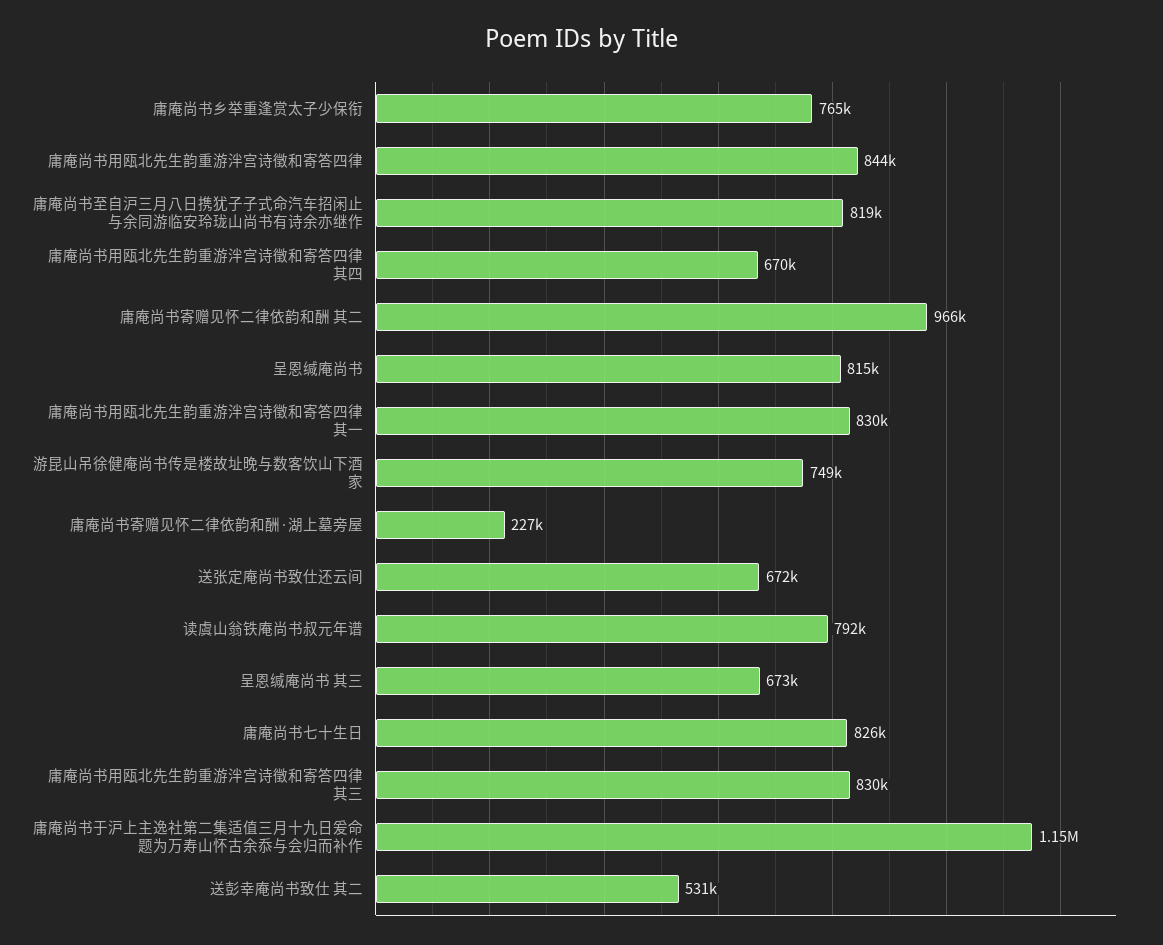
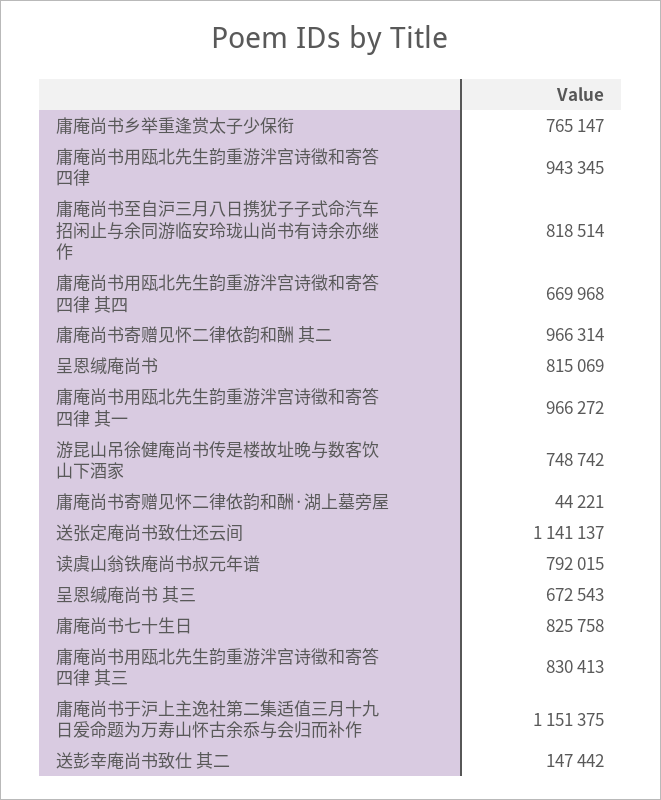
  {
    "庸庵尚书乡举重逢赏太子少保衔": 765147,
-   "庸庵尚书用瓯北先生韵重游泮宫诗徵和寄答四律": 844000,
+   "庸庵尚书用瓯北先生韵重游泮宫诗徵和寄答四律": 943345,
    "庸庵尚书至自沪三月八日携犹子子式命汽车招闲止与余同游临安玲珑山尚书有诗余亦继作": 818514,
    "庸庵尚书用瓯北先生韵重游泮宫诗徵和寄答四律 其四": 669968,
    "庸庵尚书寄赠见怀二律依韵和酬 其二": 966314,
    "呈恩缄庵尚书": 815069,
-   "庸庵尚书用瓯北先生韵重游泮宫诗徵和寄答四律 其一": 830000,
+   "庸庵尚书用瓯北先生韵重游泮宫诗徵和寄答四律 其一": 966272,
    "游昆山吊徐健庵尚书传是楼故址晚与数客饮山下酒家": 748742,
-   "庸庵尚书寄赠见怀二律依韵和酬·湖上墓旁屋": 227000,
+   "庸庵尚书寄赠见怀二律依韵和酬·湖上墓旁屋": 44221,
-   "送张定庵尚书致仕还云间": 672000,
+   "送张定庵尚书致仕还云间": 1141137,
    "读虞山翁铁庵尚书叔元年谱": 792015,
    "呈恩缄庵尚书 其三": 672543,
    "庸庵尚书七十生日": 825758,
    "庸庵尚书用瓯北先生韵重游泮宫诗徵和寄答四律 其三": 830413,
    "庸庵尚书于沪上主逸社第二集适值三月十九日爰命题为万寿山怀古余忝与会归而补作": 1151375,
-   "送彭幸庵尚书致仕 其二": 531000
+   "送彭幸庵尚书致仕 其二": 147442
  }

